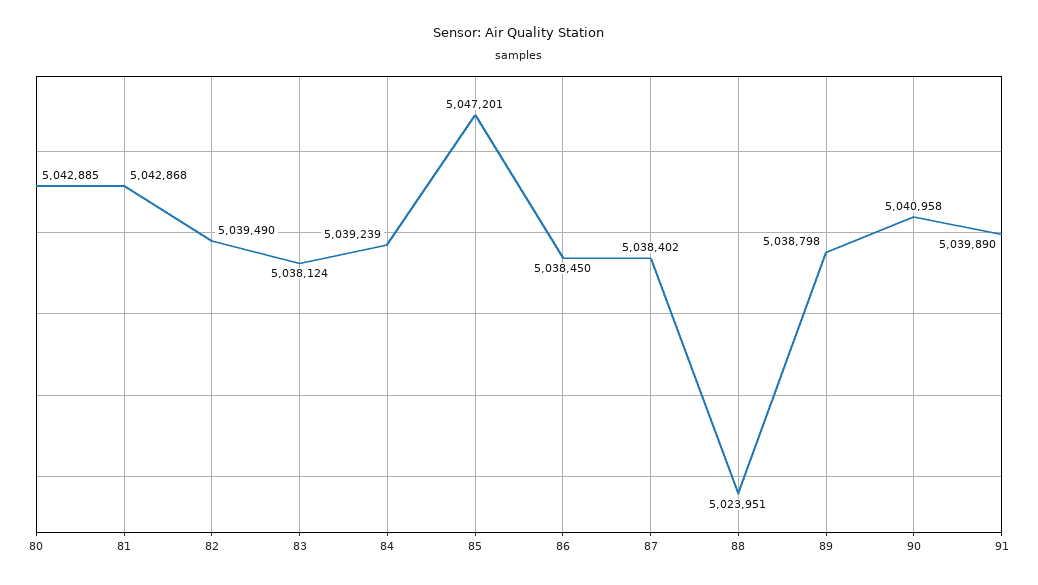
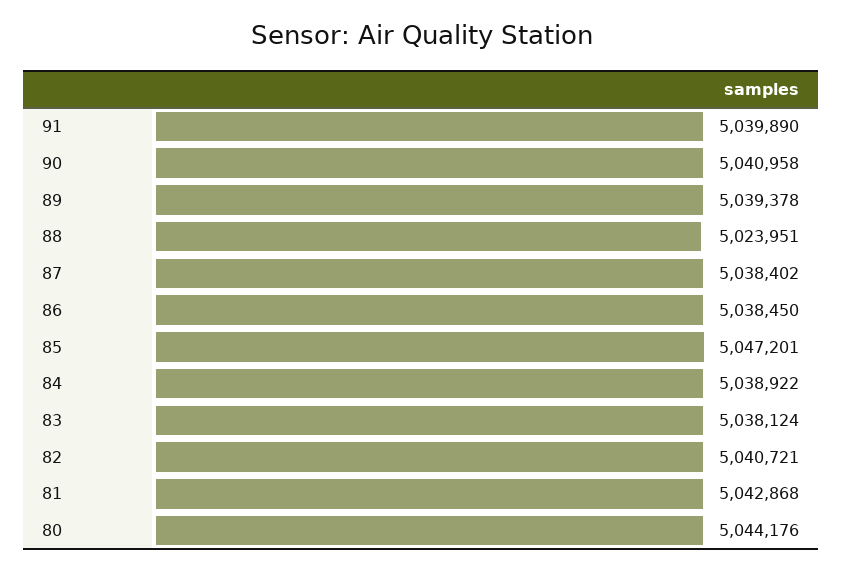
  {
-   "80": 5042885,
+   "80": 5044176,
    "81": 5042868,
-   "82": 5039490,
+   "82": 5040721,
    "83": 5038124,
-   "84": 5039239,
+   "84": 5038922,
    "85": 5047201,
    "86": 5038450,
    "87": 5038402,
    "88": 5023951,
-   "89": 5038798,
+   "89": 5039378,
    "90": 5040958,
    "91": 5039890
  }

